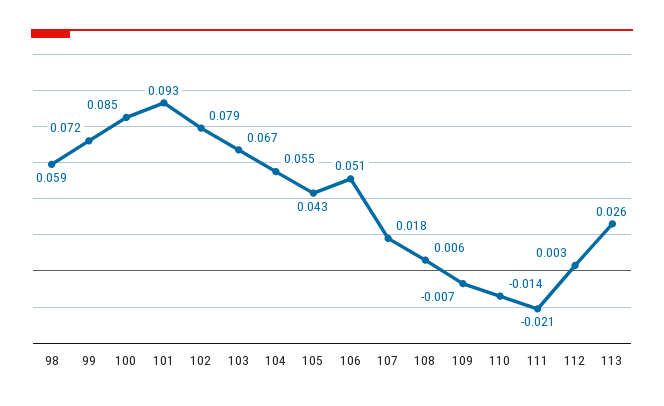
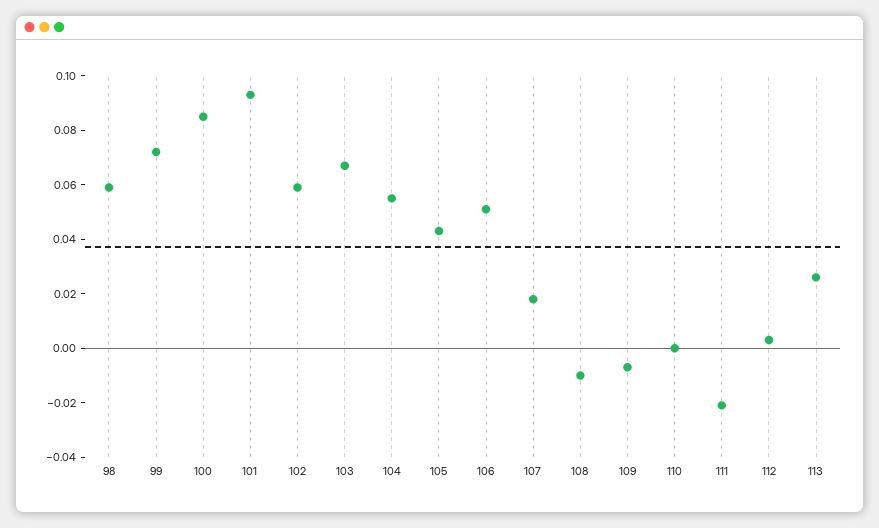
  {
    "98": 0.059,
    "99": 0.072,
    "100": 0.085,
    "101": 0.093,
-   "102": 0.079,
+   "102": 0.06,
    "103": 0.067,
    "104": 0.055,
    "105": 0.043,
    "106": 0.051,
    "107": 0.018,
-   "108": 0.006,
+   "108": -0.01,
    "109": -0.007,
-   "110": -0.014,
+   "110": 0,
    "111": -0.021,
    "112": 0.003,
    "113": 0.026
  }

